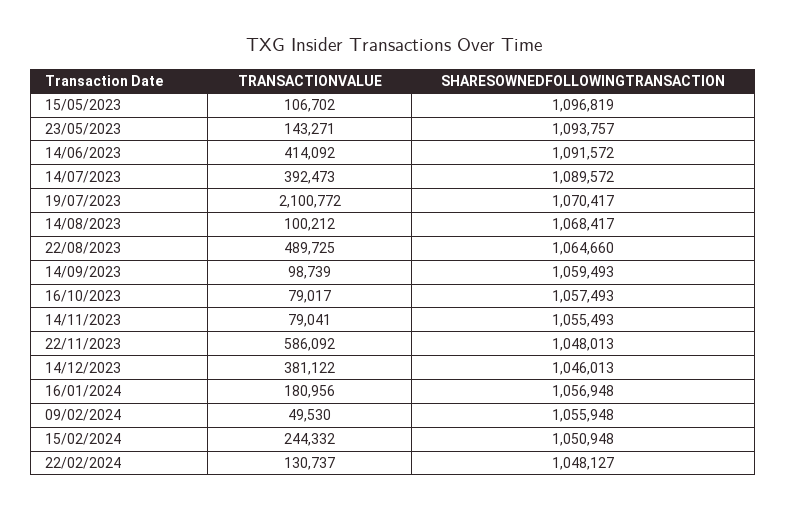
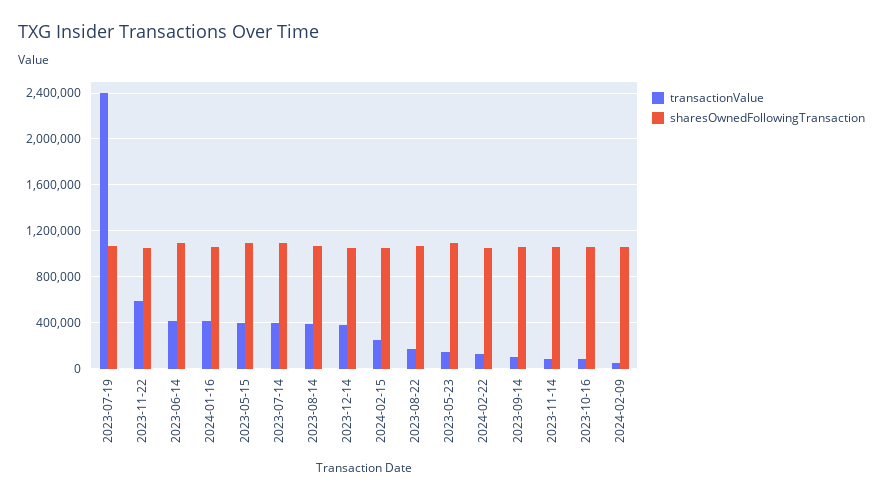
  {
    "TRANSACTIONVALUE": {
-     "15/05/2023": 106702,
+     "15/05/2023": 400000,
      "23/05/2023": 143271,
      "14/06/2023": 414092,
      "14/07/2023": 392473,
-     "19/07/2023": 2100772,
+     "19/07/2023": 2400000,
-     "14/08/2023": 100212,
+     "14/08/2023": 400000,
-     "22/08/2023": 489725,
+     "22/08/2023": 200000,
      "14/09/2023": 98739,
      "16/10/2023": 79017,
      "14/11/2023": 79041,
      "22/11/2023": 586092,
      "14/12/2023": 381122,
-     "16/01/2024": 180956,
+     "16/01/2024": 400000,
      "09/02/2024": 49530,
      "15/02/2024": 244332,
      "22/02/2024": 130737
    },
    "SHARESOWNEDFOLLOWINGTRANSACTION": {
      "15/05/2023": 1096819,
      "23/05/2023": 1093757,
      "14/06/2023": 1091572,
      "14/07/2023": 1089572,
      "19/07/2023": 1070417,
      "14/08/2023": 1068417,
      "22/08/2023": 1064660,
      "14/09/2023": 1059493,
      "16/10/2023": 1057493,
      "14/11/2023": 1055493,
      "22/11/2023": 1048013,
      "14/12/2023": 1046013,
      "16/01/2024": 1056948,
      "09/02/2024": 1055948,
      "15/02/2024": 1050948,
      "22/02/2024": 1048127
    }
  }

